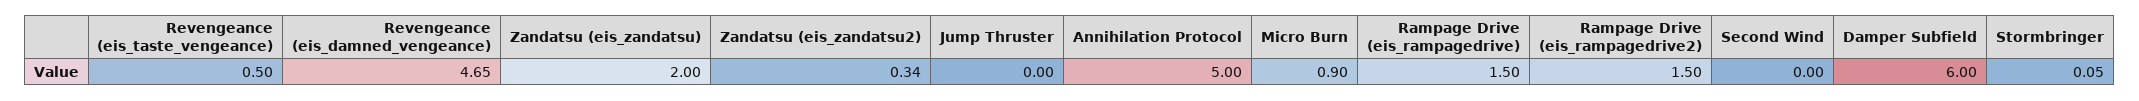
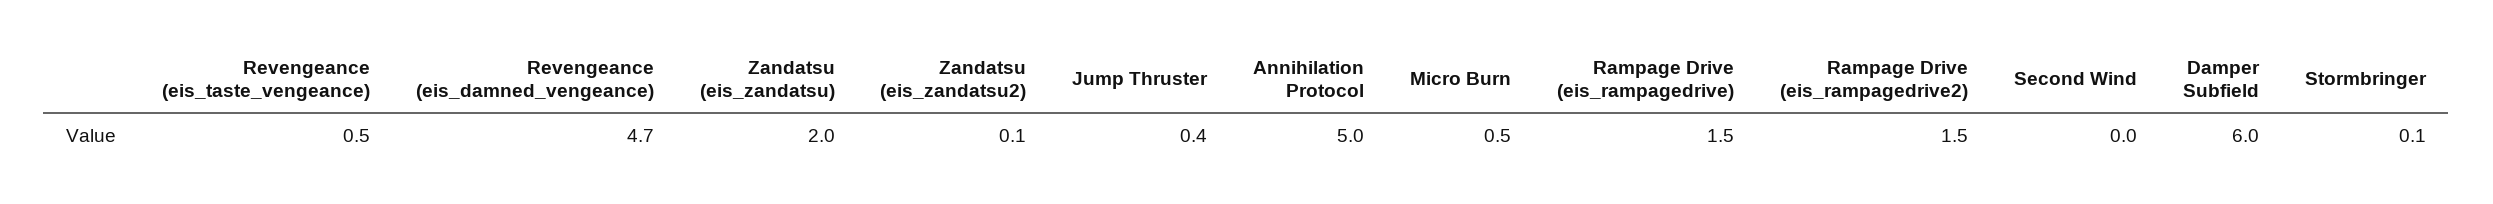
  {
    "Revengeance (eis_taste_vengeance)": 0.5,
    "Revengeance (eis_damned_vengeance)": 4.65,
    "Zandatsu (eis_zandatsu)": 2,
-   "Zandatsu (eis_zandatsu2)": 0.34,
+   "Zandatsu (eis_zandatsu2)": 0.1,
-   "Jump Thruster": 0,
+   "Jump Thruster": 0.4,
    "Annihilation Protocol": 5,
-   "Micro Burn": 0.9,
+   "Micro Burn": 0.5,
    "Rampage Drive (eis_rampagedrive)": 1.5,
    "Rampage Drive (eis_rampagedrive2)": 1.5,
    "Second Wind": 0,
    "Damper Subfield": 6,
    "Stormbringer": 0.05
  }

